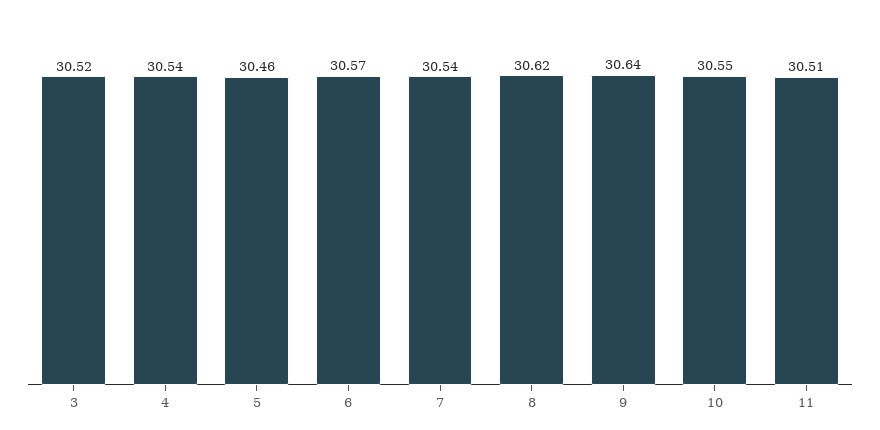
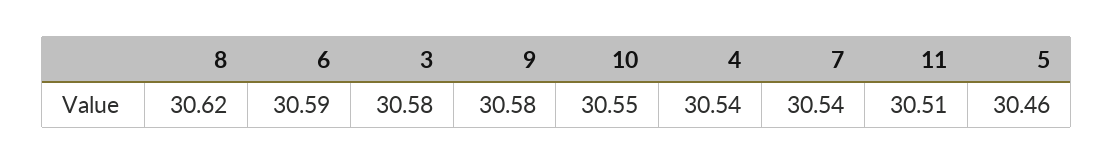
  {
-   "3": 30.52,
+   "3": 30.58,
    "4": 30.54,
    "5": 30.46,
-   "6": 30.57,
+   "6": 30.59,
    "7": 30.54,
    "8": 30.62,
-   "9": 30.64,
+   "9": 30.58,
    "10": 30.55,
    "11": 30.51
  }

